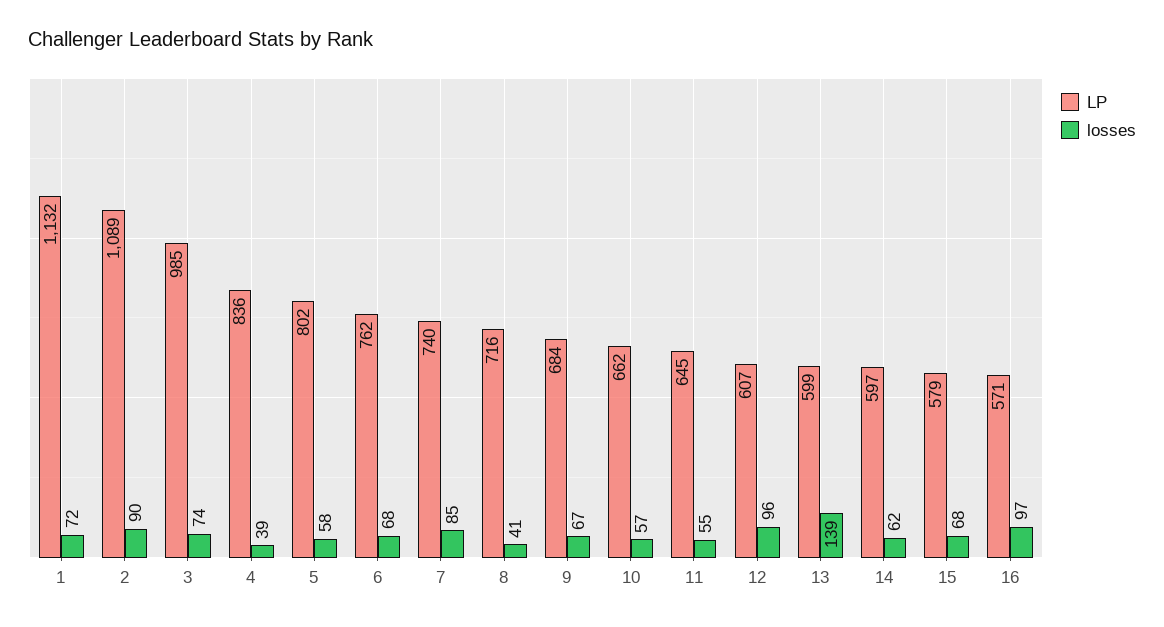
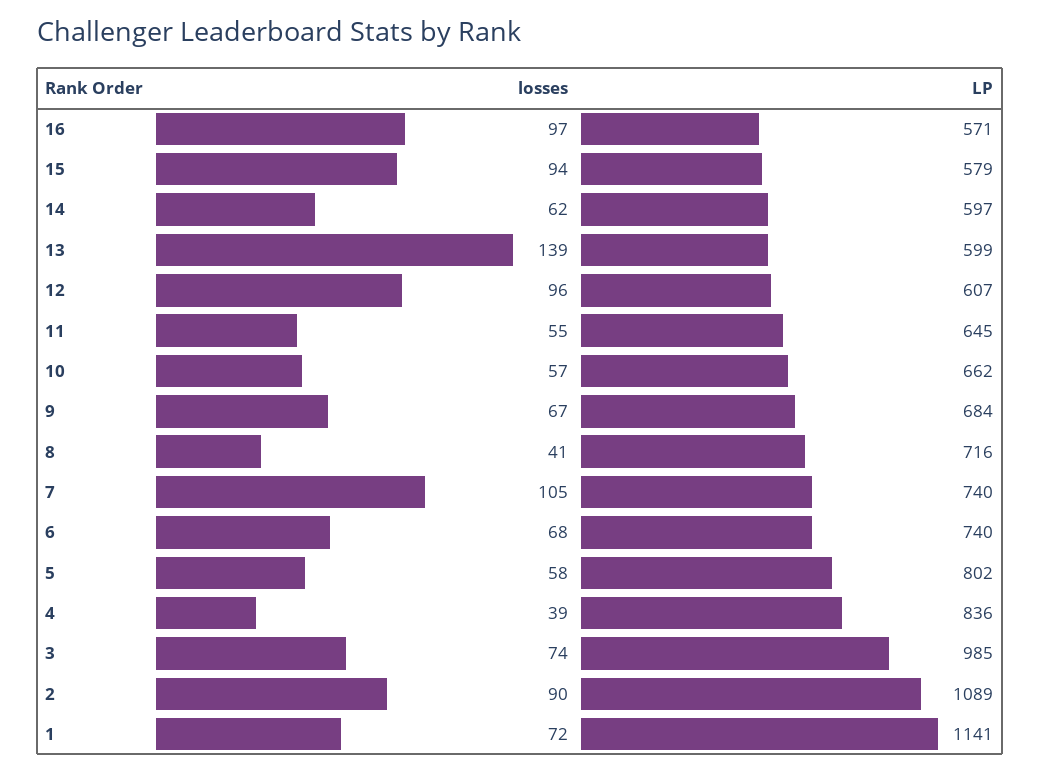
  {
    "LP": {
-     "1": 1132,
+     "1": 1141,
      "2": 1089,
      "3": 985,
      "4": 836,
      "5": 802,
-     "6": 762,
+     "6": 740,
      "7": 740,
      "8": 716,
      "9": 684,
      "10": 662,
      "11": 645,
      "12": 607,
      "13": 599,
      "14": 597,
      "15": 579,
      "16": 571
    },
    "losses": {
      "1": 72,
      "2": 90,
      "3": 74,
      "4": 39,
      "5": 58,
      "6": 68,
-     "7": 85,
+     "7": 105,
      "8": 41,
      "9": 67,
      "10": 57,
      "11": 55,
      "12": 96,
      "13": 139,
      "14": 62,
-     "15": 68,
+     "15": 94,
      "16": 97
    }
  }

